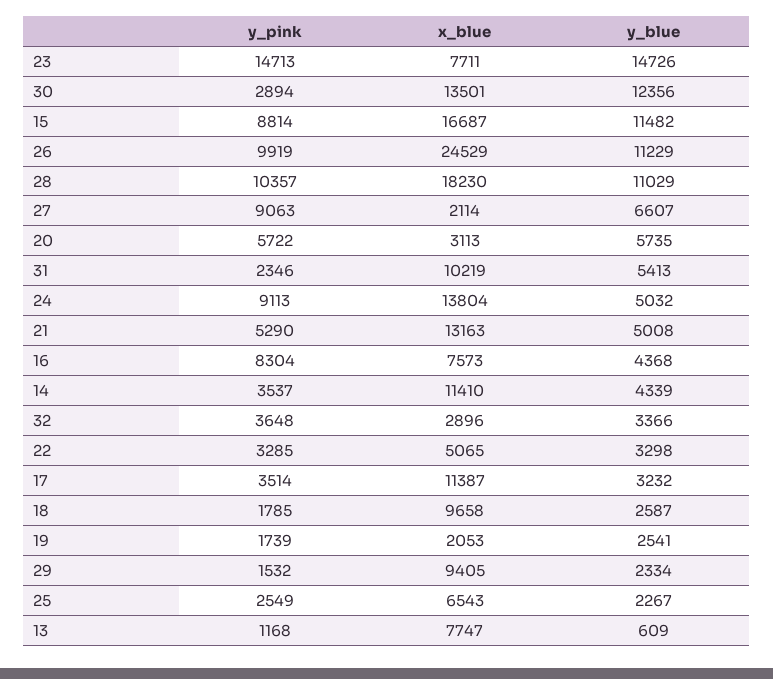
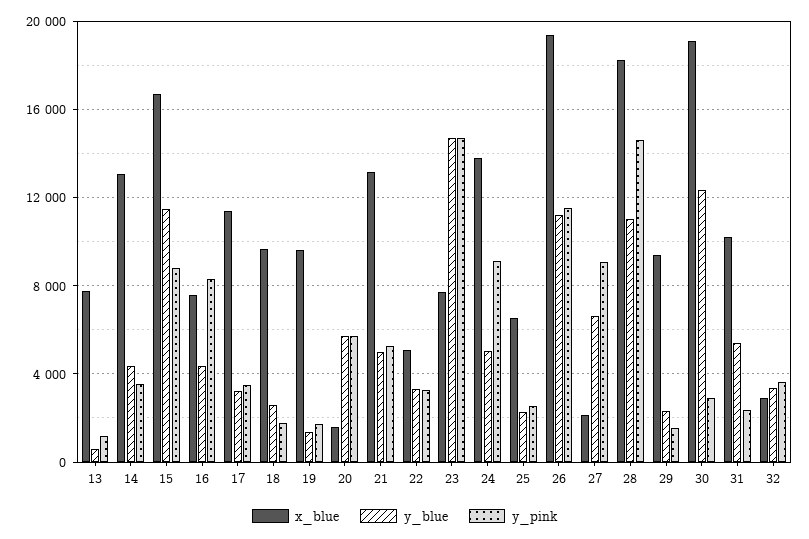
  {
    "y_pink": {
      "23": 14713,
      "30": 2894,
      "15": 8814,
-     "26": 9919,
+     "26": 11500,
-     "28": 10357,
+     "28": 14500,
      "27": 9063,
      "20": 5722,
      "31": 2346,
      "24": 9113,
      "21": 5290,
      "16": 8304,
      "14": 3537,
      "32": 3648,
      "22": 3285,
      "17": 3514,
      "18": 1785,
      "19": 1739,
      "29": 1532,
      "25": 2549,
      "13": 1168
    },
    "x_blue": {
      "23": 7711,
-     "30": 13501,
+     "30": 19000,
      "15": 16687,
-     "26": 24529,
+     "26": 19500,
      "28": 18230,
      "27": 2114,
-     "20": 3113,
+     "20": 1500,
      "31": 10219,
      "24": 13804,
      "21": 13163,
      "16": 7573,
-     "14": 11410,
+     "14": 13000,
      "32": 2896,
      "22": 5065,
      "17": 11387,
      "18": 9658,
-     "19": 2053,
+     "19": 9500,
      "29": 9405,
      "25": 6543,
      "13": 7747
    },
    "y_blue": {
      "23": 14726,
      "30": 12356,
      "15": 11482,
      "26": 11229,
      "28": 11029,
      "27": 6607,
      "20": 5735,
      "31": 5413,
      "24": 5032,
      "21": 5008,
      "16": 4368,
      "14": 4339,
      "32": 3366,
      "22": 3298,
      "17": 3232,
      "18": 2587,
-     "19": 2541,
+     "19": 1500,
      "29": 2334,
      "25": 2267,
      "13": 609
    }
  }

